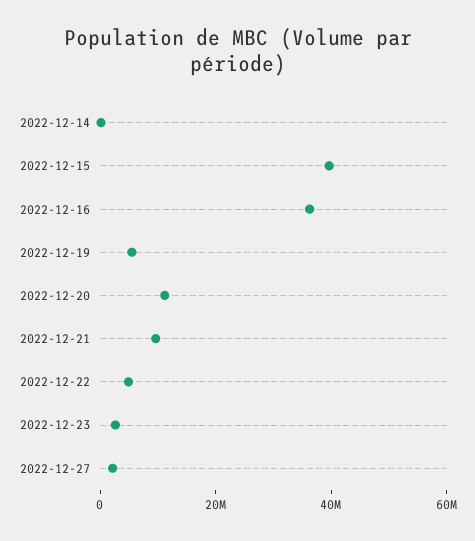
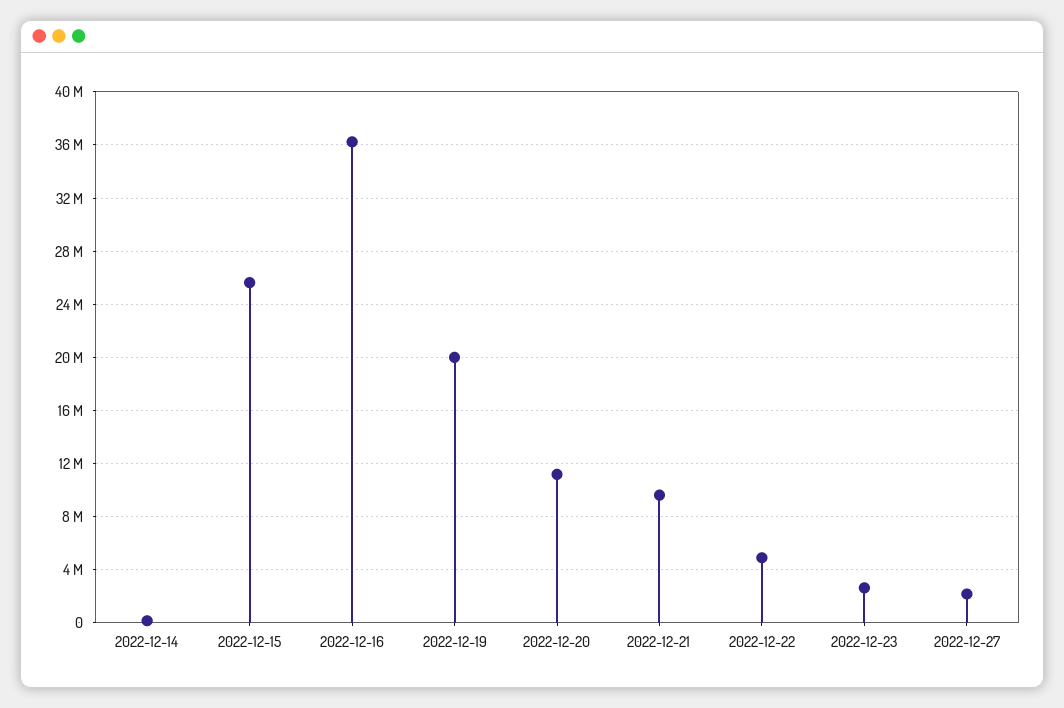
  {
    "2022-12-14": 0,
-   "2022-12-15": 40000000,
+   "2022-12-15": 25500000,
    "2022-12-16": 36000000,
-   "2022-12-19": 5000000,
+   "2022-12-19": 20000000,
    "2022-12-20": 11000000,
    "2022-12-21": 9500000,
    "2022-12-22": 5000000,
    "2022-12-23": 2500000,
    "2022-12-27": 2000000
  }

